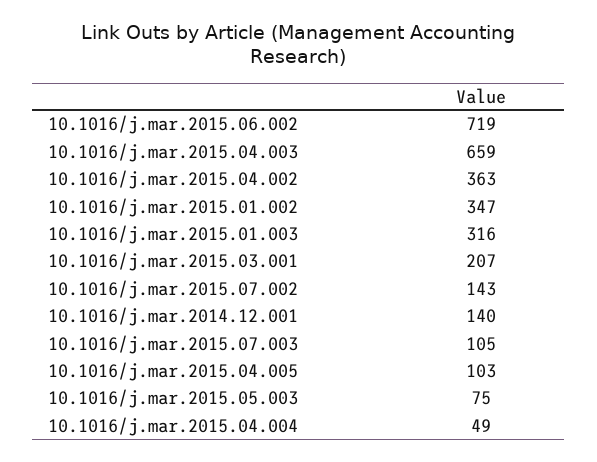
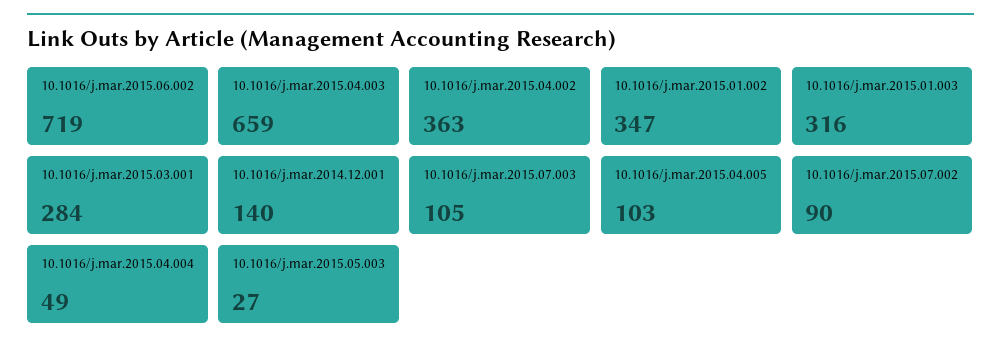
  {
    "10.1016/j.mar.2015.06.002": 719,
    "10.1016/j.mar.2015.04.003": 659,
    "10.1016/j.mar.2015.04.002": 363,
    "10.1016/j.mar.2015.01.002": 347,
    "10.1016/j.mar.2015.01.003": 316,
-   "10.1016/j.mar.2015.03.001": 207,
+   "10.1016/j.mar.2015.03.001": 284,
-   "10.1016/j.mar.2015.07.002": 143,
+   "10.1016/j.mar.2015.07.002": 90,
    "10.1016/j.mar.2014.12.001": 140,
    "10.1016/j.mar.2015.07.003": 105,
    "10.1016/j.mar.2015.04.005": 103,
-   "10.1016/j.mar.2015.05.003": 75,
+   "10.1016/j.mar.2015.05.003": 27,
    "10.1016/j.mar.2015.04.004": 49
  }

